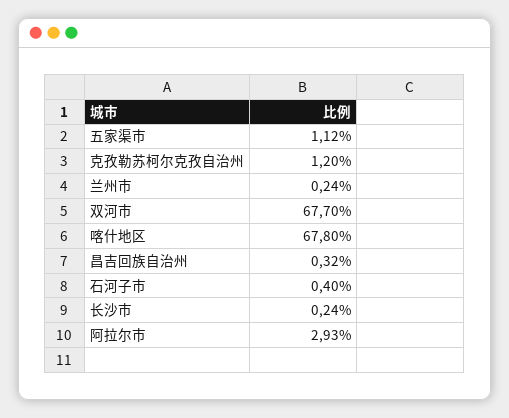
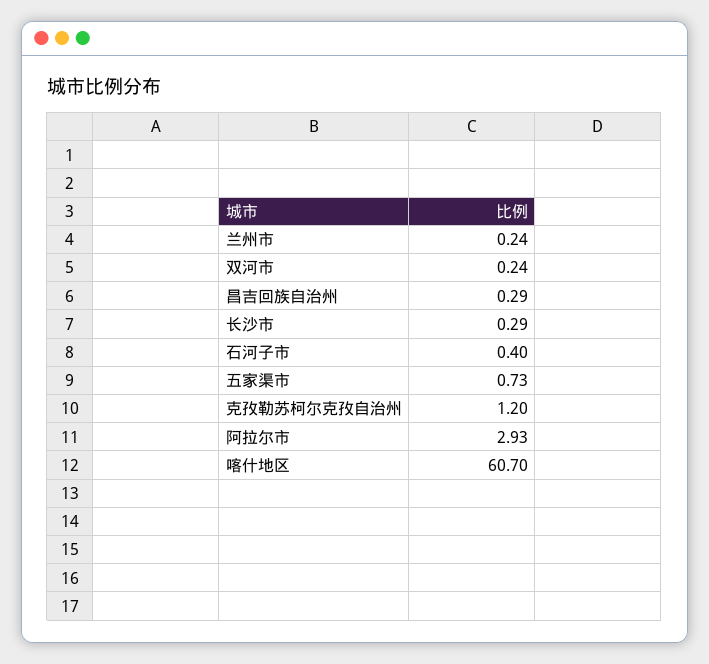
  {
-   "五家渠市": 1.12,
+   "五家渠市": 0.73,
    "克孜勒苏柯尔克孜自治州": 1.2,
    "兰州市": 0.24,
-   "双河市": 67.7,
+   "双河市": 0.24,
-   "喀什地区": 67.8,
+   "喀什地区": 60.7,
-   "昌吉回族自治州": 0.32,
+   "昌吉回族自治州": 0.29,
    "石河子市": 0.4,
-   "长沙市": 0.24,
+   "长沙市": 0.29,
    "阿拉尔市": 2.93
  }

